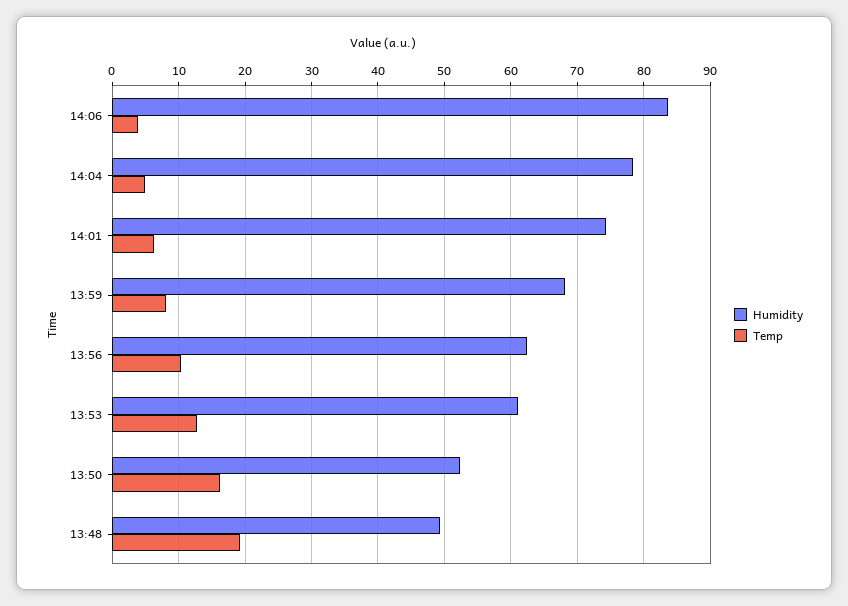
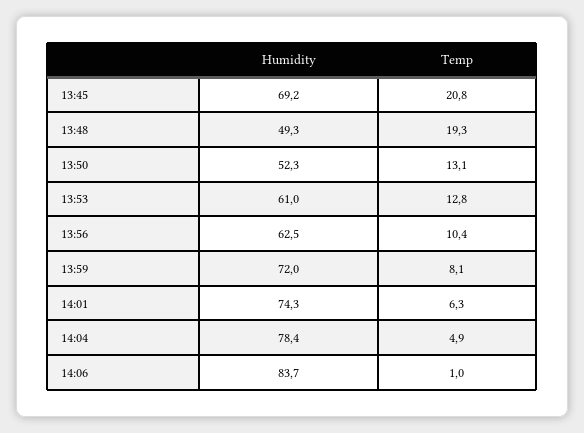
  {
    "Humidity": {
      "14:06": 83.7,
      "14:04": 78.4,
      "14:01": 74.3,
-     "13:59": 68,
+     "13:59": 72,
      "13:56": 62.5,
      "13:53": 61,
      "13:50": 52.3,
-     "13:48": 49.3
+     "13:48": 49.3,
+     "13:45": 69.2
    },
    "Temp": {
-     "14:06": 4,
+     "14:06": 1,
      "14:04": 4.9,
      "14:01": 6.3,
      "13:59": 8.1,
      "13:56": 10.4,
      "13:53": 12.8,
-     "13:50": 16,
+     "13:50": 13.1,
-     "13:48": 19.3
+     "13:48": 19.3,
+     "13:45": 20.8
    }
  }

